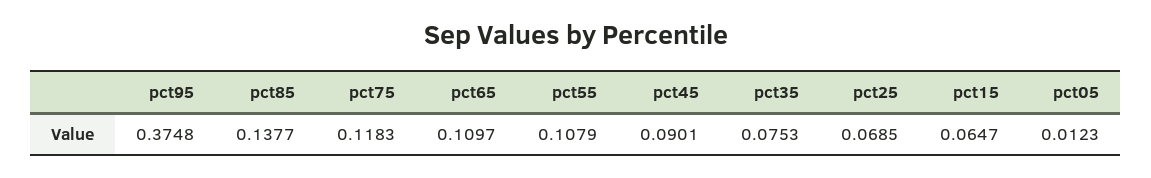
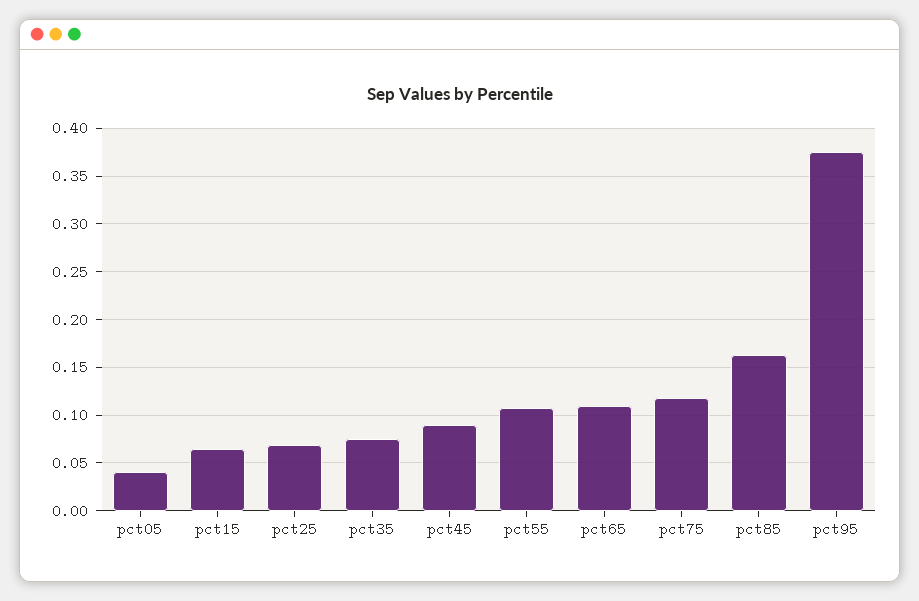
  {
    "pct95": 0.3748,
-   "pct85": 0.1377,
+   "pct85": 0.16,
    "pct75": 0.1183,
    "pct65": 0.1097,
    "pct55": 0.1079,
    "pct45": 0.0901,
    "pct35": 0.0753,
    "pct25": 0.0685,
    "pct15": 0.0647,
-   "pct05": 0.0123
+   "pct05": 0.04
  }

